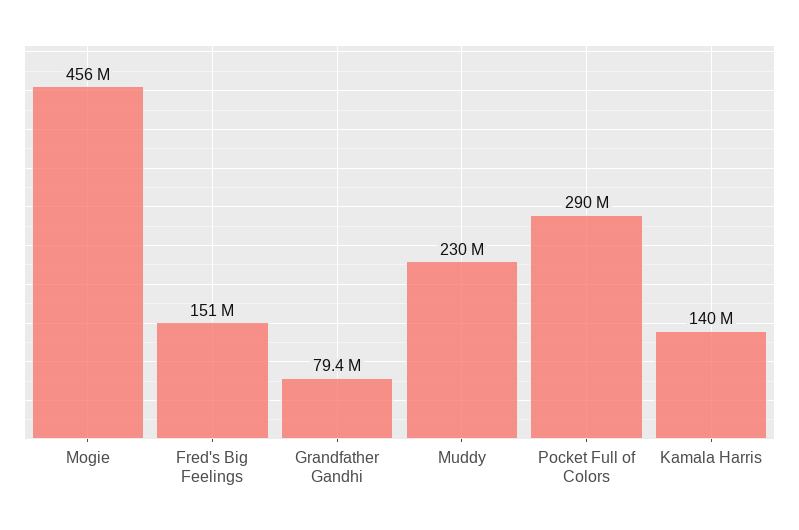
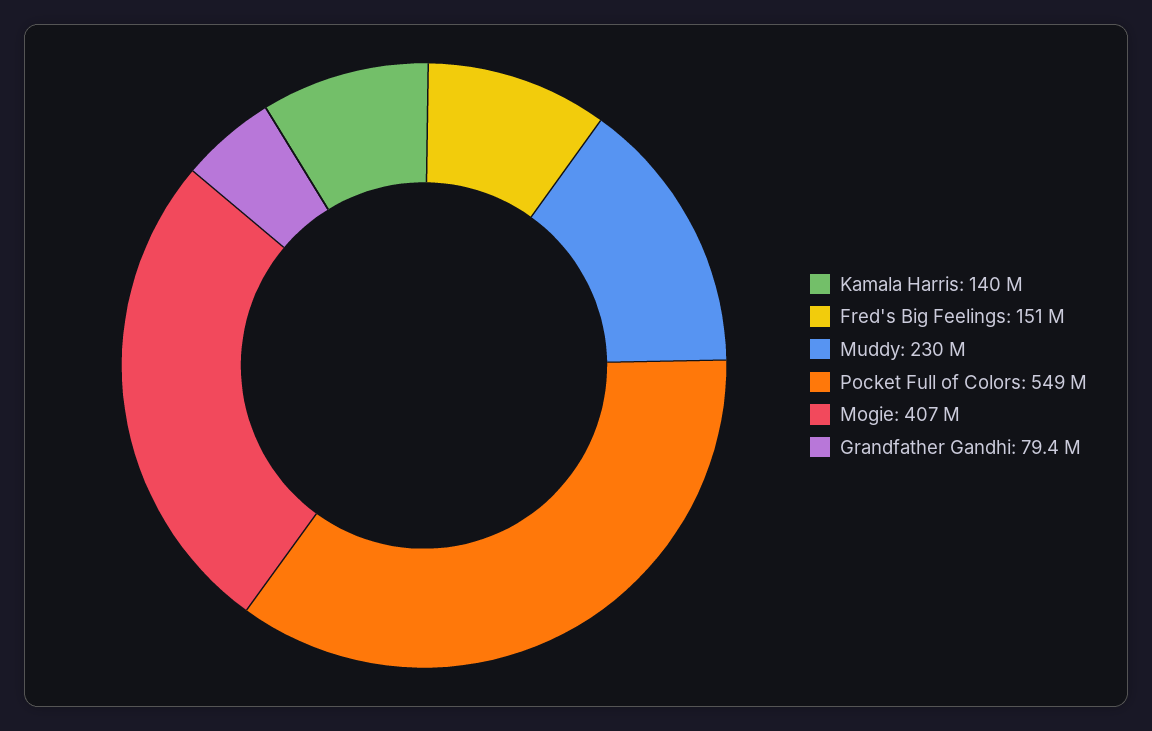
  {
-   "Mogie": 456000000,
+   "Mogie": 407000000,
    "Fred's Big Feelings": 151000000,
    "Grandfather Gandhi": 79400000,
    "Muddy": 230000000,
-   "Pocket Full of Colors": 290000000,
+   "Pocket Full of Colors": 549000000,
    "Kamala Harris": 140000000
  }

